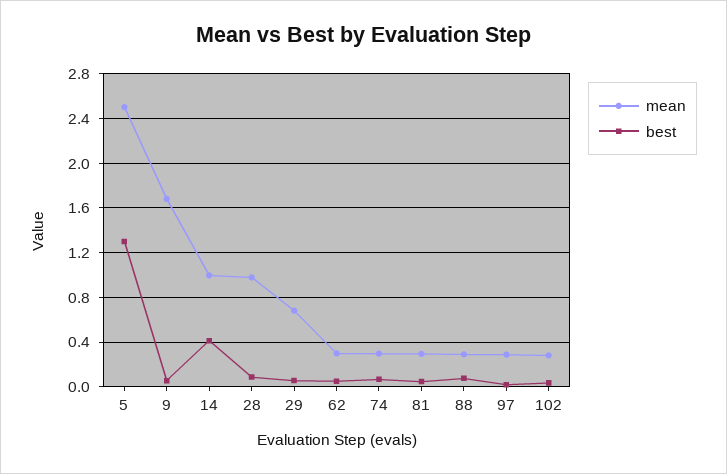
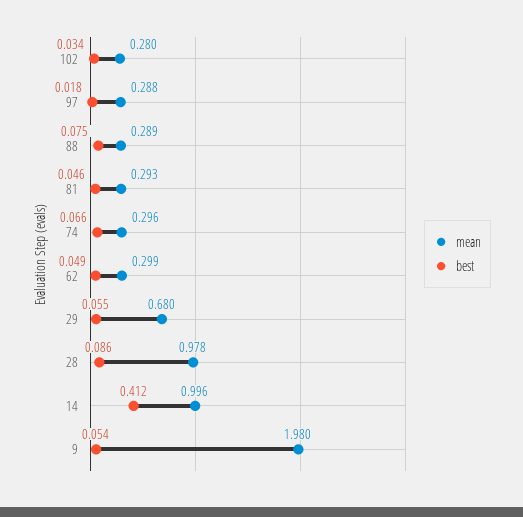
  {
    "mean": {
-     "5": 2.5,
-     "9": 1.7,
+     "9": 1.98,
      "14": 0.996,
      "28": 0.978,
      "29": 0.68,
      "62": 0.299,
      "74": 0.296,
      "81": 0.293,
      "88": 0.289,
      "97": 0.288,
      "102": 0.28
    },
    "best": {
-     "5": 1.3,
      "9": 0.054,
      "14": 0.412,
      "28": 0.086,
      "29": 0.055,
      "62": 0.049,
      "74": 0.066,
      "81": 0.046,
      "88": 0.075,
      "97": 0.018,
      "102": 0.034
    }
  }

